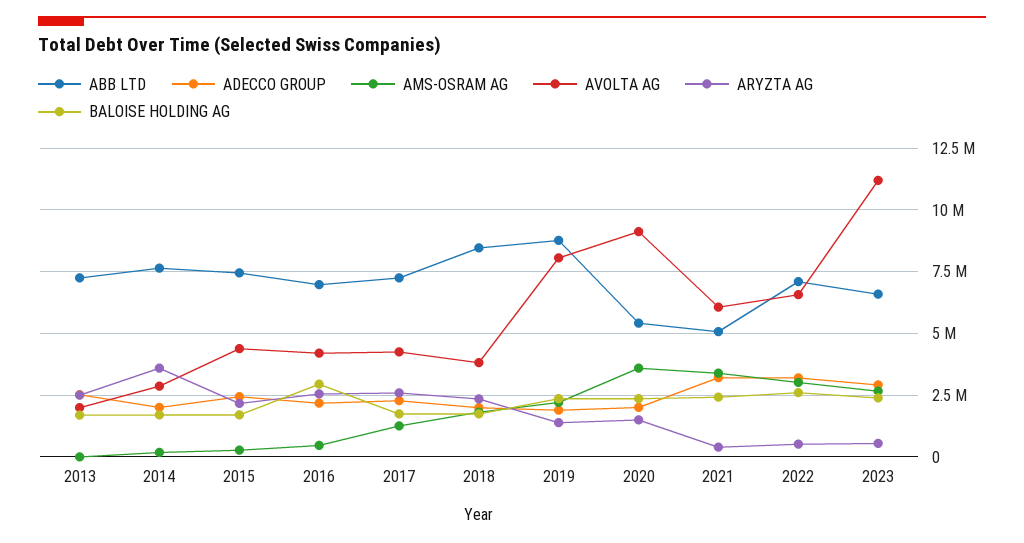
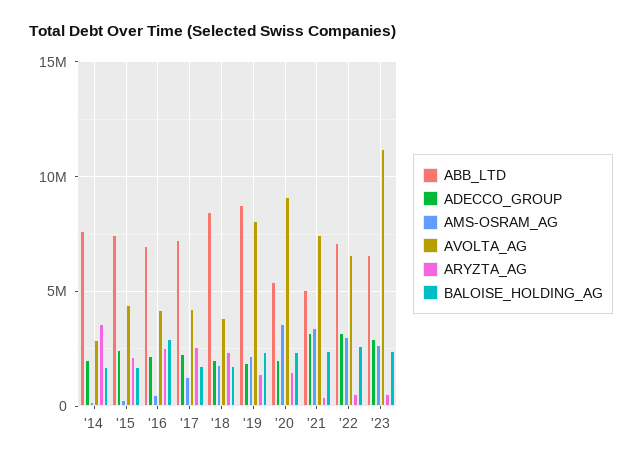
  {
    "ABB LTD": {
-     "2013": 7250000,
      "2014": 7750000,
      "2015": 7500000,
      "2016": 7000000,
      "2017": 7250000,
      "2018": 8500000,
      "2019": 8750000,
      "2020": 5500000,
      "2021": 5000000,
      "2022": 7000000,
      "2023": 6500000
    },
    "ADECCO GROUP": {
-     "2013": 2500000,
      "2014": 2000000,
      "2015": 2500000,
      "2016": 2250000,
      "2017": 2250000,
      "2018": 2000000,
      "2019": 2000000,
      "2020": 2000000,
      "2021": 3250000,
      "2022": 3250000,
      "2023": 3000000
    },
    "AMS-OSRAM AG": {
-     "2013": 0,
      "2014": 250000,
      "2015": 250000,
      "2016": 500000,
      "2017": 1250000,
      "2018": 1750000,
      "2019": 2250000,
      "2020": 3500000,
      "2021": 3500000,
      "2022": 3000000,
      "2023": 2750000
    },
    "AVOLTA AG": {
-     "2013": 2000000,
      "2014": 2750000,
      "2015": 4500000,
      "2016": 4250000,
      "2017": 4250000,
      "2018": 3750000,
      "2019": 8000000,
      "2020": 9000000,
-     "2021": 6000000,
+     "2021": 7500000,
      "2022": 6500000,
      "2023": 11250000
    },
    "ARYZTA AG": {
-     "2013": 2500000,
      "2014": 3500000,
      "2015": 2250000,
      "2016": 2500000,
      "2017": 2500000,
      "2018": 2250000,
      "2019": 1500000,
      "2020": 1500000,
      "2021": 500000,
      "2022": 500000,
      "2023": 500000
    },
    "BALOISE HOLDING AG": {
-     "2013": 1750000,
      "2014": 1750000,
      "2015": 1750000,
      "2016": 3000000,
      "2017": 1750000,
      "2018": 1750000,
      "2019": 2250000,
      "2020": 2250000,
      "2021": 2500000,
      "2022": 2500000,
      "2023": 2500000
    }
  }

